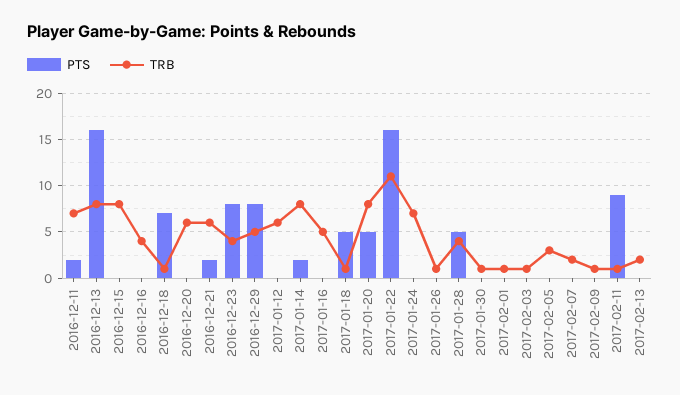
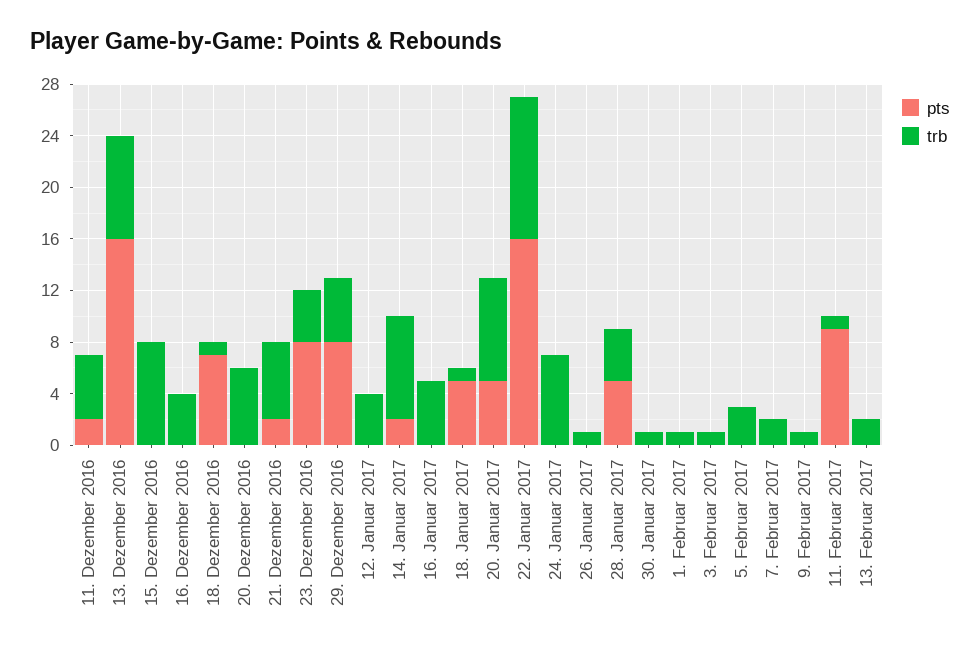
  {
    "PTS": {
      "2016-12-11": 2,
      "2016-12-13": 16,
      "2016-12-15": 0,
      "2016-12-16": 0,
      "2016-12-18": 7,
      "2016-12-20": 0,
      "2016-12-21": 2,
      "2016-12-23": 8,
      "2016-12-29": 8,
      "2017-01-12": 0,
      "2017-01-14": 2,
      "2017-01-16": 0,
      "2017-01-18": 5,
      "2017-01-20": 5,
      "2017-01-22": 16,
      "2017-01-24": 0,
      "2017-01-26": 0,
      "2017-01-28": 5,
      "2017-01-30": 0,
      "2017-02-01": 0,
      "2017-02-03": 0,
      "2017-02-05": 0,
      "2017-02-07": 0,
      "2017-02-09": 0,
      "2017-02-11": 9,
      "2017-02-13": 0
    },
    "TRB": {
-     "2016-12-11": 7,
+     "2016-12-11": 5,
      "2016-12-13": 8,
      "2016-12-15": 8,
      "2016-12-16": 4,
      "2016-12-18": 1,
      "2016-12-20": 6,
      "2016-12-21": 6,
      "2016-12-23": 4,
      "2016-12-29": 5,
-     "2017-01-12": 6,
+     "2017-01-12": 4,
      "2017-01-14": 8,
      "2017-01-16": 5,
      "2017-01-18": 1,
      "2017-01-20": 8,
      "2017-01-22": 11,
      "2017-01-24": 7,
      "2017-01-26": 1,
      "2017-01-28": 4,
      "2017-01-30": 1,
      "2017-02-01": 1,
      "2017-02-03": 1,
      "2017-02-05": 3,
      "2017-02-07": 2,
      "2017-02-09": 1,
      "2017-02-11": 1,
      "2017-02-13": 2
    }
  }

